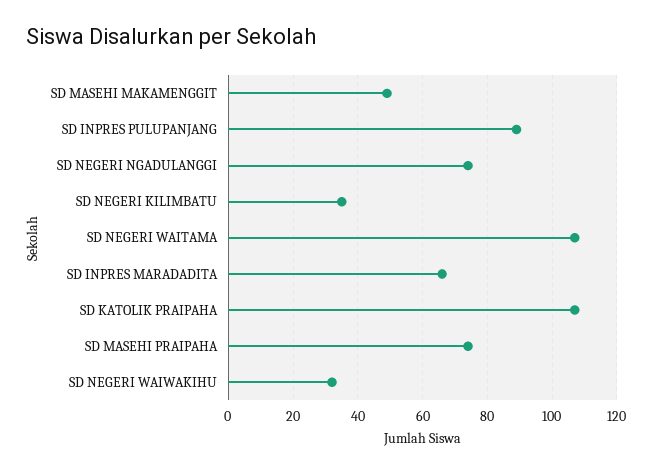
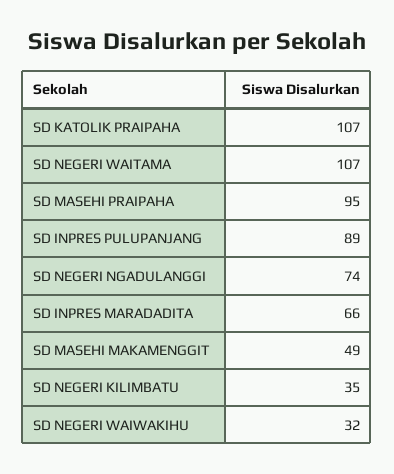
  {
    "SD MASEHI MAKAMENGGIT": 49,
    "SD INPRES PULUPANJANG": 89,
    "SD NEGERI NGADULANGGI": 74,
    "SD NEGERI KILIMBATU": 35,
    "SD NEGERI WAITAMA": 107,
    "SD INPRES MARADADITA": 66,
    "SD KATOLIK PRAIPAHA": 107,
-   "SD MASEHI PRAIPAHA": 75,
+   "SD MASEHI PRAIPAHA": 95,
    "SD NEGERI WAIWAKIHU": 32
  }

